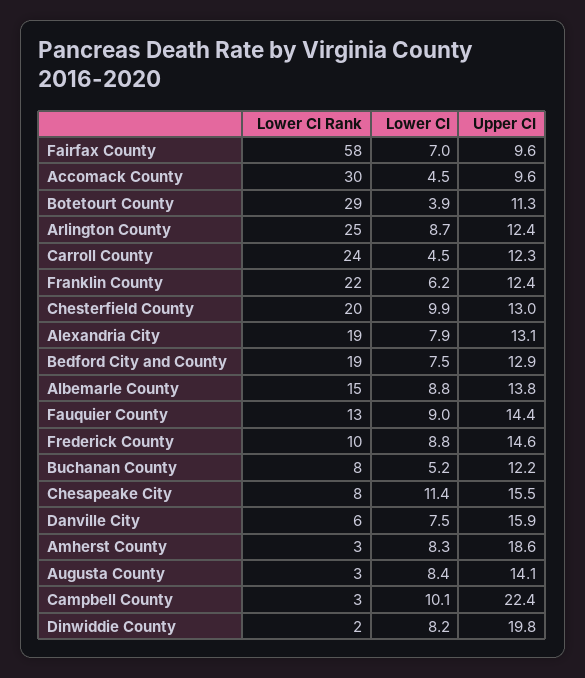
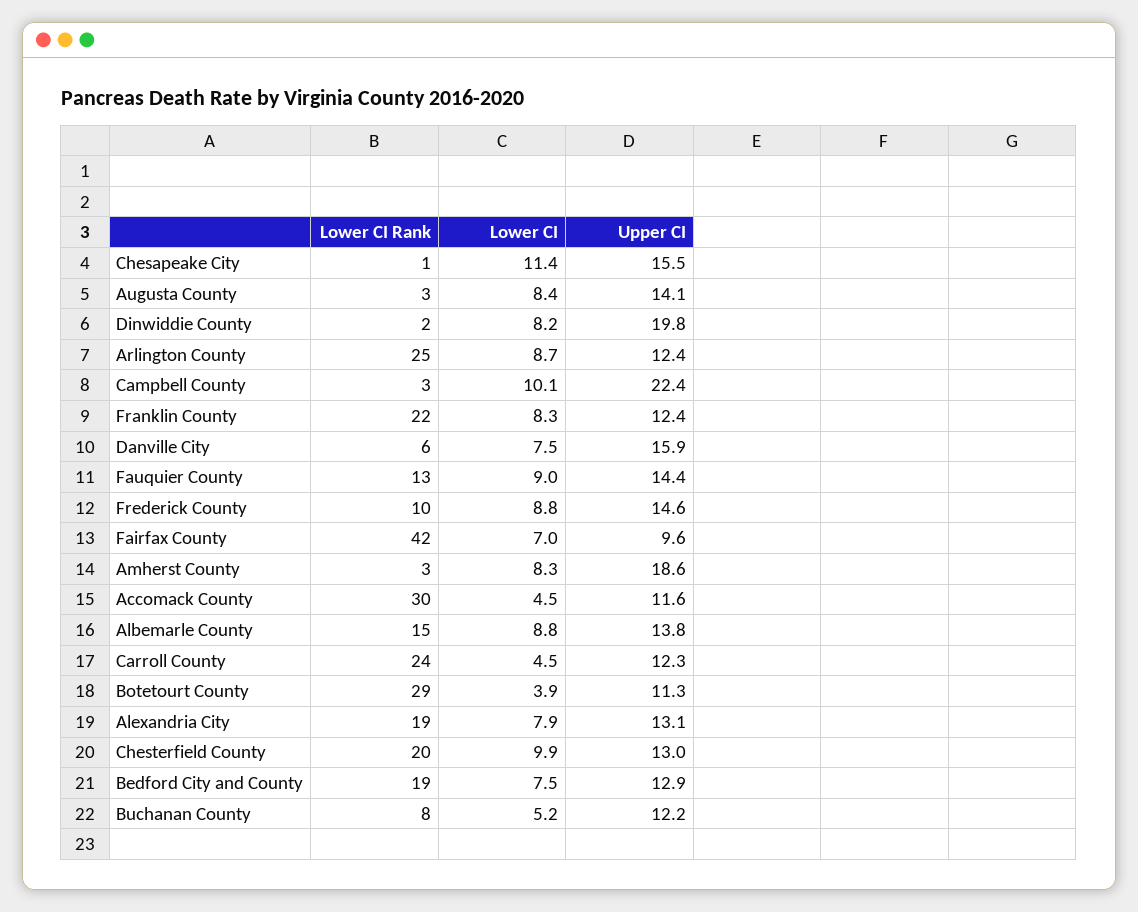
  {
    "Lower CI Rank": {
-     "Fairfax County": 58,
+     "Fairfax County": 42,
      "Accomack County": 30,
      "Botetourt County": 29,
      "Arlington County": 25,
      "Carroll County": 24,
      "Franklin County": 22,
      "Chesterfield County": 20,
      "Alexandria City": 19,
      "Bedford City and County": 19,
      "Albemarle County": 15,
      "Fauquier County": 13,
      "Frederick County": 10,
      "Buchanan County": 8,
-     "Chesapeake City": 8,
+     "Chesapeake City": 1,
      "Danville City": 6,
      "Amherst County": 3,
      "Augusta County": 3,
      "Campbell County": 3,
      "Dinwiddie County": 2
    },
    "Lower CI": {
      "Fairfax County": 7,
      "Accomack County": 4.5,
      "Botetourt County": 3.9,
      "Arlington County": 8.7,
      "Carroll County": 4.5,
-     "Franklin County": 6.2,
+     "Franklin County": 8.3,
      "Chesterfield County": 9.9,
      "Alexandria City": 7.9,
      "Bedford City and County": 7.5,
      "Albemarle County": 8.8,
      "Fauquier County": 9,
      "Frederick County": 8.8,
      "Buchanan County": 5.2,
      "Chesapeake City": 11.4,
      "Danville City": 7.5,
      "Amherst County": 8.3,
      "Augusta County": 8.4,
      "Campbell County": 10.1,
      "Dinwiddie County": 8.2
    },
    "Upper CI": {
      "Fairfax County": 9.6,
-     "Accomack County": 9.6,
+     "Accomack County": 11.6,
      "Botetourt County": 11.3,
      "Arlington County": 12.4,
      "Carroll County": 12.3,
      "Franklin County": 12.4,
      "Chesterfield County": 13,
      "Alexandria City": 13.1,
      "Bedford City and County": 12.9,
      "Albemarle County": 13.8,
      "Fauquier County": 14.4,
      "Frederick County": 14.6,
      "Buchanan County": 12.2,
      "Chesapeake City": 15.5,
      "Danville City": 15.9,
      "Amherst County": 18.6,
      "Augusta County": 14.1,
      "Campbell County": 22.4,
      "Dinwiddie County": 19.8
    }
  }

